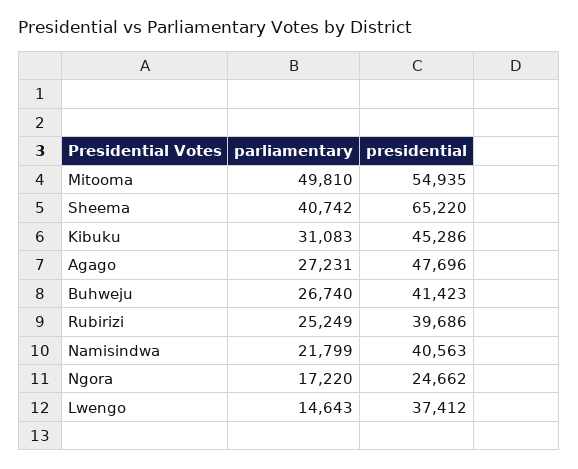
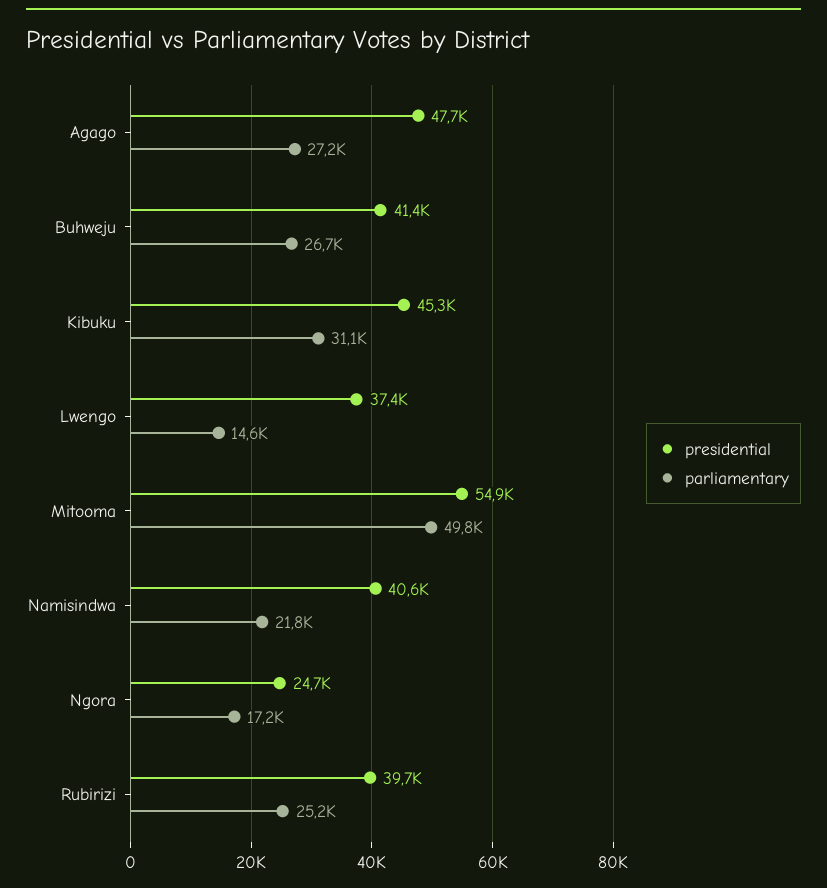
  {
    "parliamentary": {
      "Mitooma": 49810,
-     "Sheema": 40742,
      "Kibuku": 31083,
      "Agago": 27231,
      "Buhweju": 26740,
      "Rubirizi": 25249,
      "Namisindwa": 21799,
      "Ngora": 17220,
      "Lwengo": 14643
    },
    "presidential": {
      "Mitooma": 54935,
-     "Sheema": 65220,
      "Kibuku": 45286,
      "Agago": 47696,
      "Buhweju": 41423,
      "Rubirizi": 39686,
      "Namisindwa": 40563,
      "Ngora": 24662,
      "Lwengo": 37412
    }
  }

